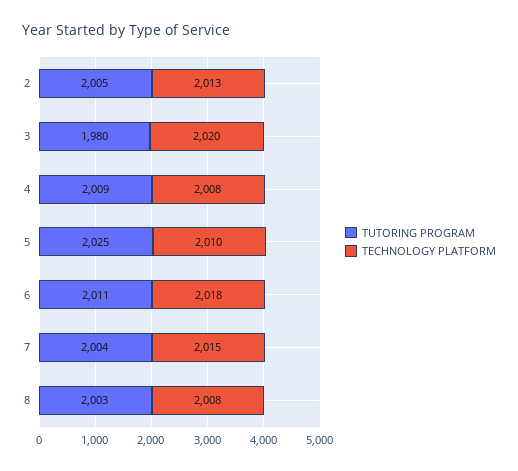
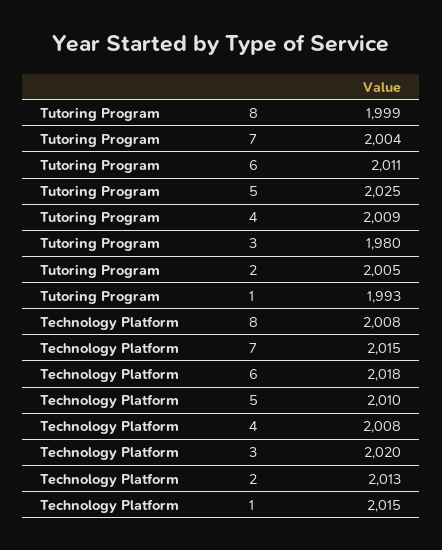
  {
    "TUTORING PROGRAM": {
      "2": 2005,
      "3": 1980,
      "4": 2009,
      "5": 2025,
      "6": 2011,
      "7": 2004,
-     "8": 2003
+     "8": 1999,
+     "1": 1993
    },
    "TECHNOLOGY PLATFORM": {
      "2": 2013,
      "3": 2020,
      "4": 2008,
      "5": 2010,
      "6": 2018,
      "7": 2015,
-     "8": 2008
+     "8": 2008,
+     "1": 2015
    }
  }

